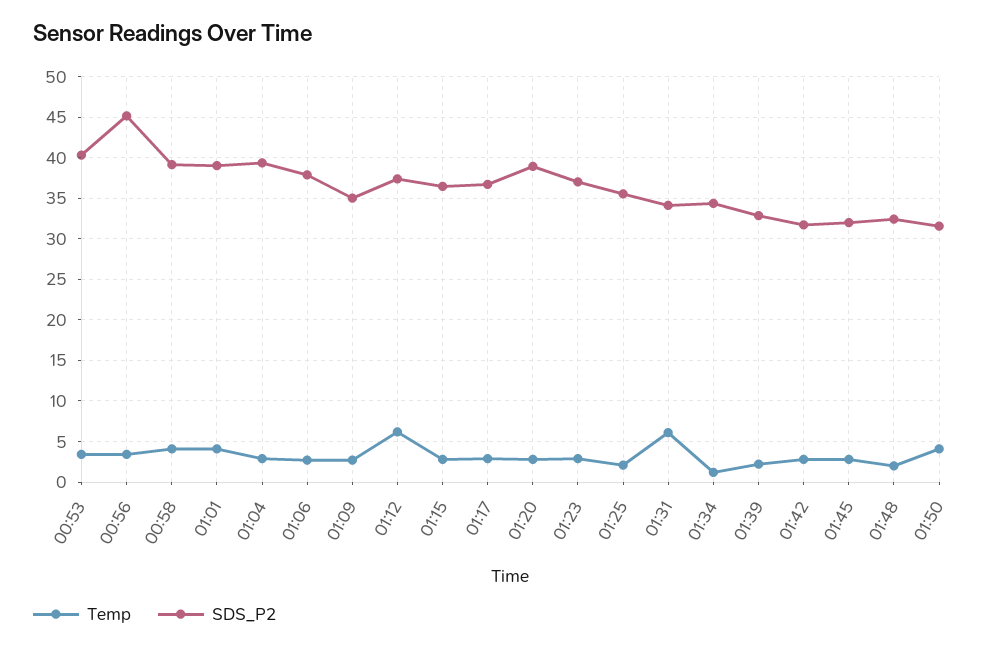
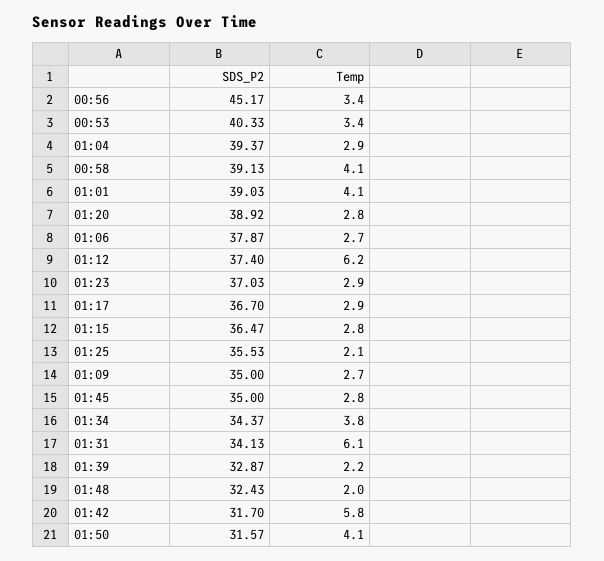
  {
    "Temp": {
      "00:53": 3.4,
      "00:56": 3.4,
      "00:58": 4.1,
      "01:01": 4.1,
      "01:04": 2.9,
      "01:06": 2.7,
      "01:09": 2.7,
      "01:12": 6.2,
      "01:15": 2.8,
      "01:17": 2.9,
      "01:20": 2.8,
      "01:23": 2.9,
      "01:25": 2.1,
      "01:31": 6.1,
-     "01:34": 1,
+     "01:34": 3.8,
      "01:39": 2.2,
-     "01:42": 3,
+     "01:42": 5.8,
      "01:45": 2.8,
      "01:48": 2,
      "01:50": 4.1
    },
    "SDS_P2": {
      "00:53": 40.33,
      "00:56": 45.17,
      "00:58": 39.13,
      "01:01": 39.03,
      "01:04": 39.37,
      "01:06": 37.87,
      "01:09": 35,
      "01:12": 37.4,
      "01:15": 36.47,
      "01:17": 36.7,
      "01:20": 38.92,
      "01:23": 37.03,
      "01:25": 35.53,
      "01:31": 34.13,
      "01:34": 34.37,
      "01:39": 32.87,
      "01:42": 31.7,
-     "01:45": 32,
+     "01:45": 35,
      "01:48": 32.43,
      "01:50": 31.57
    }
  }

